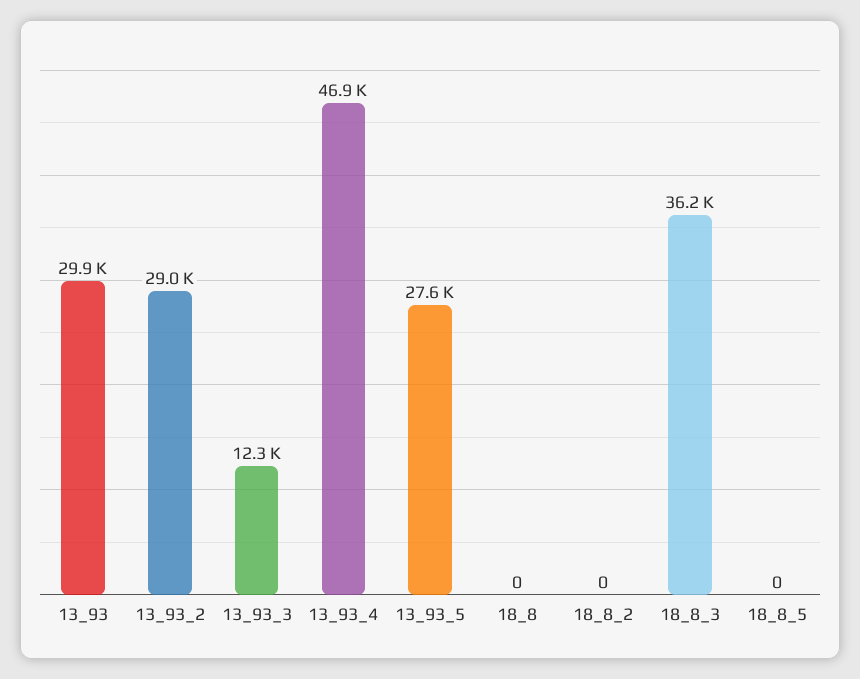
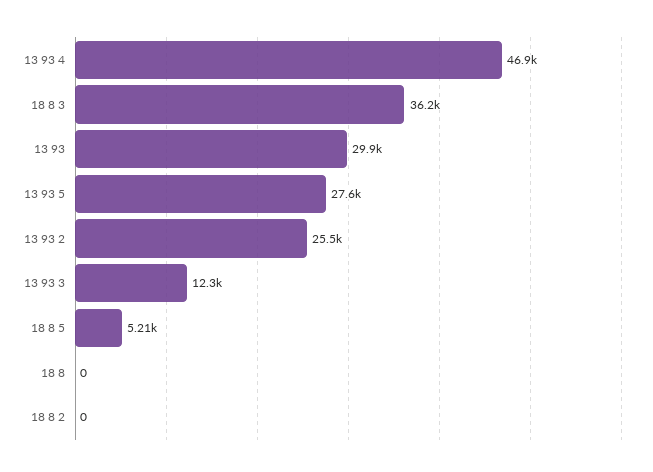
  {
    "13_93": 29900,
-   "13_93_2": 29000,
+   "13_93_2": 25500,
    "13_93_3": 12300,
    "13_93_4": 46900,
    "13_93_5": 27600,
    "18_8": 0,
    "18_8_2": 0,
    "18_8_3": 36200,
-   "18_8_5": 0
+   "18_8_5": 5210
  }

